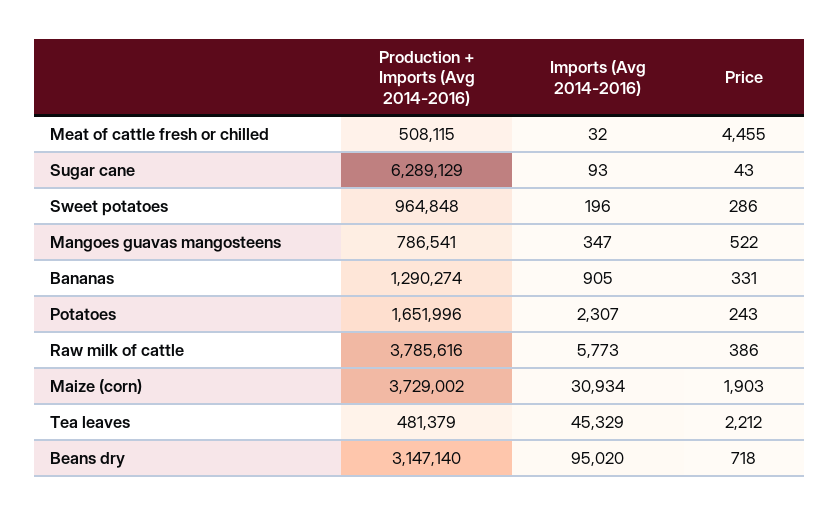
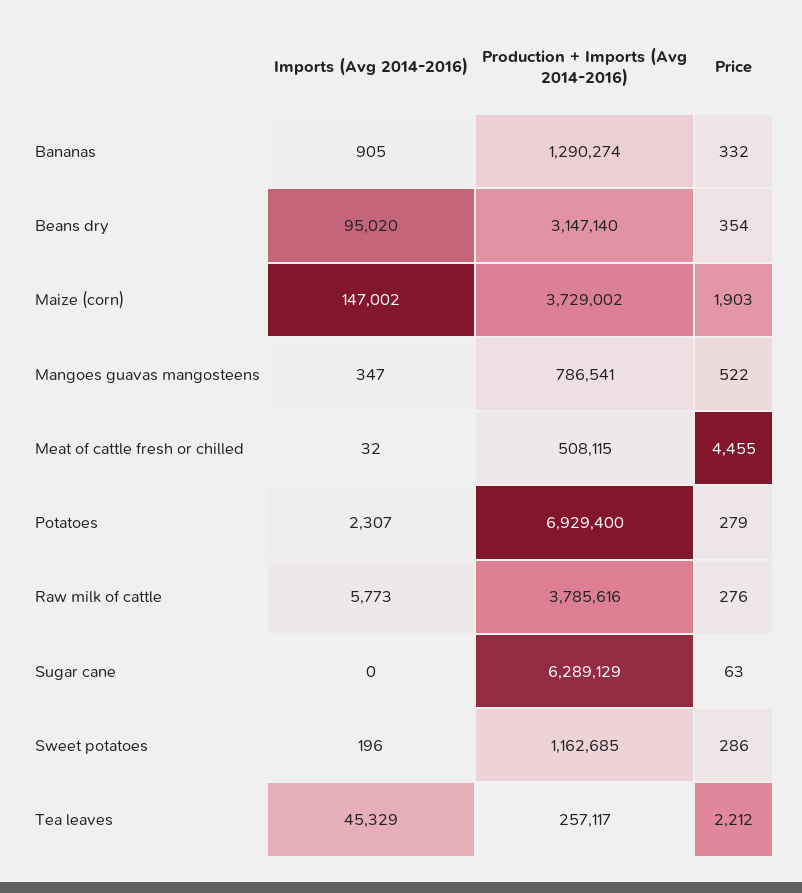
  {
    "Production + Imports (Avg 2014-2016)": {
      "Meat of cattle fresh or chilled": 508115,
      "Sugar cane": 6289129,
-     "Sweet potatoes": 964848,
+     "Sweet potatoes": 1162685,
      "Mangoes guavas mangosteens": 786541,
      "Bananas": 1290274,
-     "Potatoes": 1651996,
+     "Potatoes": 6929400,
      "Raw milk of cattle": 3785616,
      "Maize (corn)": 3729002,
-     "Tea leaves": 481379,
+     "Tea leaves": 257117,
      "Beans dry": 3147140
    },
    "Imports (Avg 2014-2016)": {
      "Meat of cattle fresh or chilled": 32,
-     "Sugar cane": 93,
+     "Sugar cane": 0,
      "Sweet potatoes": 196,
      "Mangoes guavas mangosteens": 347,
      "Bananas": 905,
      "Potatoes": 2307,
      "Raw milk of cattle": 5773,
-     "Maize (corn)": 30934,
+     "Maize (corn)": 147002,
      "Tea leaves": 45329,
      "Beans dry": 95020
    },
    "Price": {
      "Meat of cattle fresh or chilled": 4455,
-     "Sugar cane": 43,
+     "Sugar cane": 63,
      "Sweet potatoes": 286,
      "Mangoes guavas mangosteens": 522,
-     "Bananas": 331,
+     "Bananas": 332,
-     "Potatoes": 243,
+     "Potatoes": 279,
-     "Raw milk of cattle": 386,
+     "Raw milk of cattle": 276,
      "Maize (corn)": 1903,
      "Tea leaves": 2212,
-     "Beans dry": 718
+     "Beans dry": 354
    }
  }

